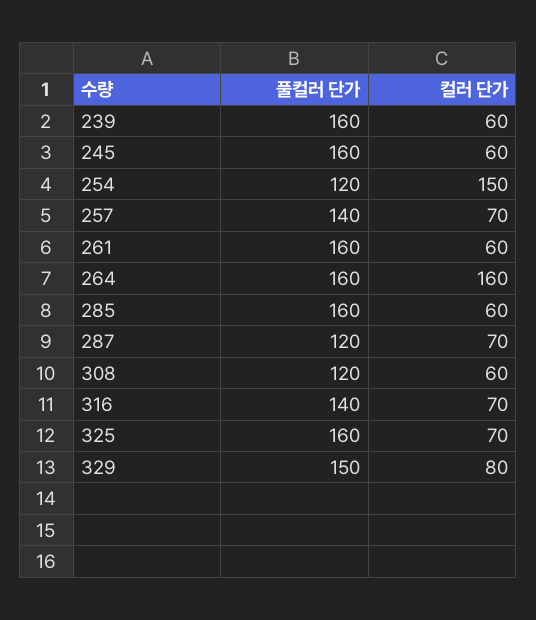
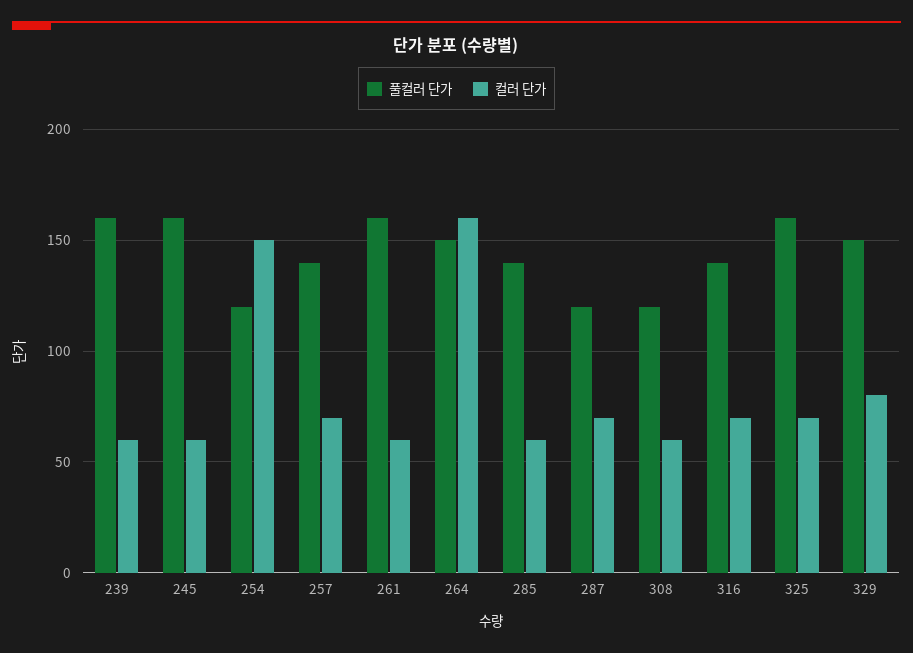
  {
    "풀컬러 단가": {
      "239": 160,
      "245": 160,
      "254": 120,
      "257": 140,
      "261": 160,
-     "264": 160,
+     "264": 150,
-     "285": 160,
+     "285": 140,
      "287": 120,
      "308": 120,
      "316": 140,
      "325": 160,
      "329": 150
    },
    "컬러 단가": {
      "239": 60,
      "245": 60,
      "254": 150,
      "257": 70,
      "261": 60,
      "264": 160,
      "285": 60,
      "287": 70,
      "308": 60,
      "316": 70,
      "325": 70,
      "329": 80
    }
  }

